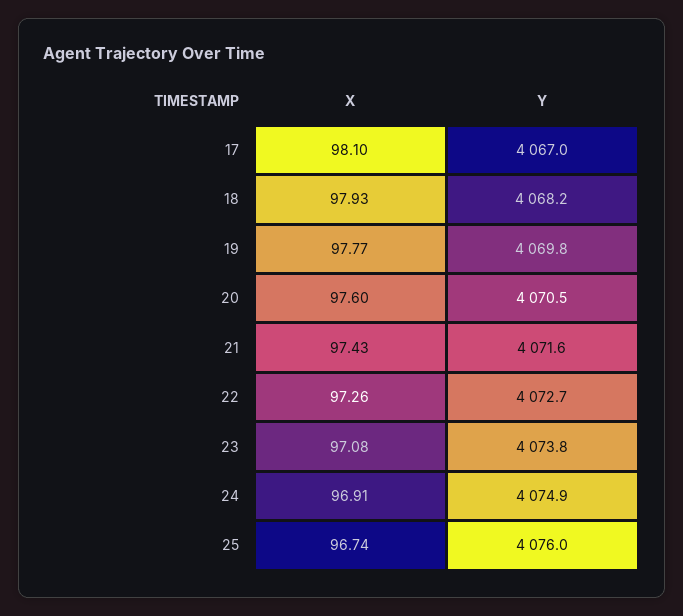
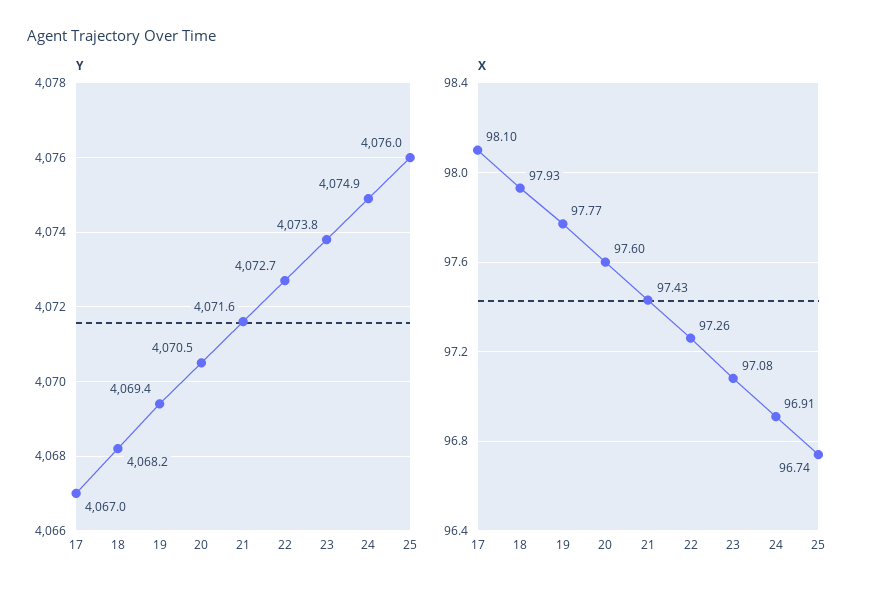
  {
    "X": {
      "17": 98.1,
      "18": 97.93,
      "19": 97.77,
      "20": 97.6,
      "21": 97.43,
      "22": 97.26,
      "23": 97.08,
      "24": 96.91,
      "25": 96.74
    },
    "Y": {
      "17": 4067,
      "18": 4068.2,
-     "19": 4069.8,
+     "19": 4069.4,
      "20": 4070.5,
      "21": 4071.6,
      "22": 4072.7,
      "23": 4073.8,
      "24": 4074.9,
      "25": 4076
    }
  }

